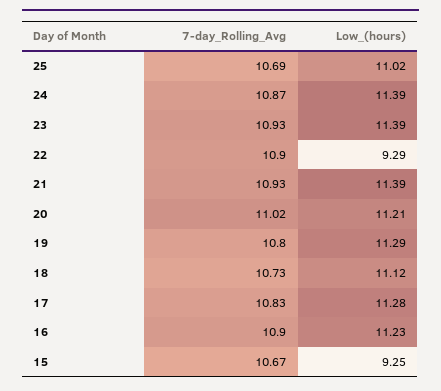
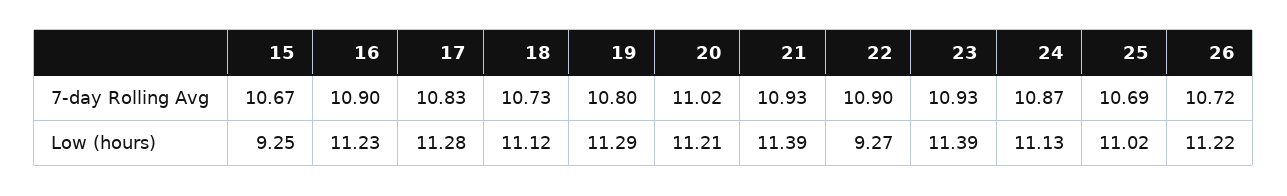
  {
    "7-day_Rolling_Avg": {
      "25": 10.69,
      "24": 10.87,
      "23": 10.93,
      "22": 10.9,
      "21": 10.93,
      "20": 11.02,
      "19": 10.8,
      "18": 10.73,
      "17": 10.83,
      "16": 10.9,
-     "15": 10.67
+     "15": 10.67,
+     "26": 10.72
    },
    "Low_(hours)": {
      "25": 11.02,
-     "24": 11.39,
+     "24": 11.13,
      "23": 11.39,
-     "22": 9.29,
+     "22": 9.27,
      "21": 11.39,
      "20": 11.21,
      "19": 11.29,
      "18": 11.12,
      "17": 11.28,
      "16": 11.23,
-     "15": 9.25
+     "15": 9.25,
+     "26": 11.22
    }
  }

